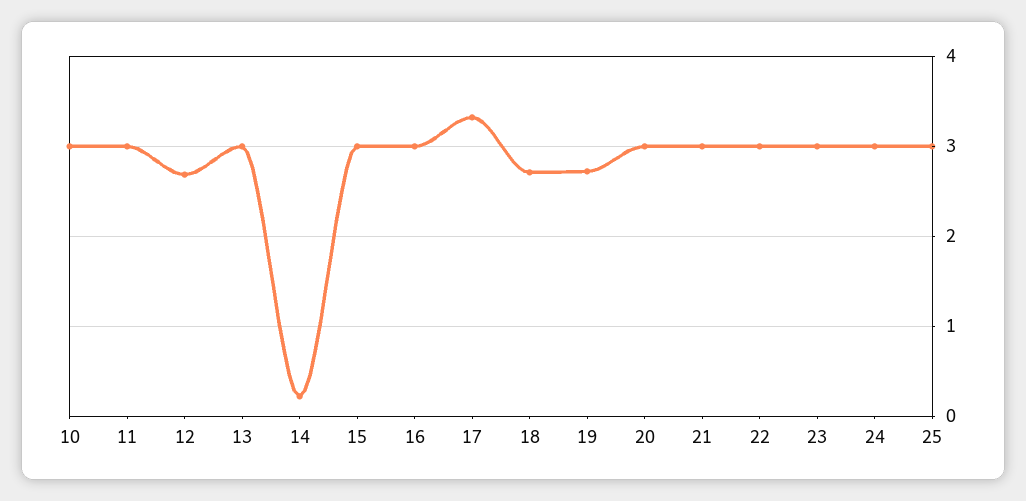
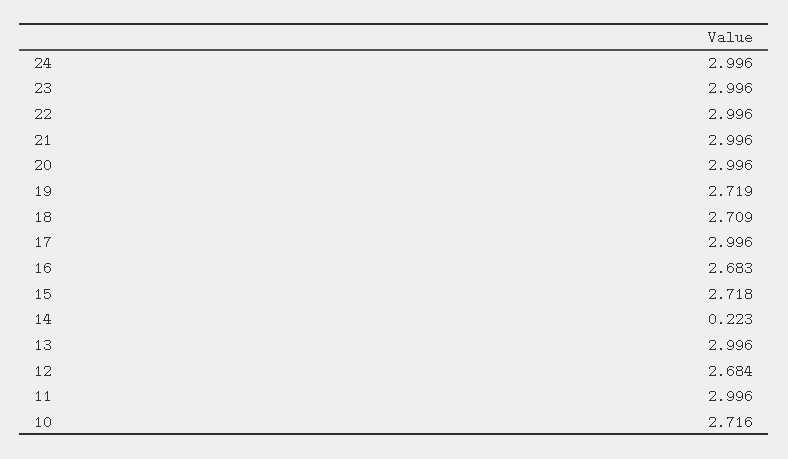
  {
-   "10": 3,
+   "10": 2.716,
    "11": 2.996,
    "12": 2.684,
    "13": 2.996,
    "14": 0.223,
-   "15": 3,
+   "15": 2.718,
-   "16": 3,
+   "16": 2.683,
-   "17": 3.3,
+   "17": 2.996,
    "18": 2.709,
    "19": 2.719,
    "20": 2.996,
    "21": 2.996,
    "22": 2.996,
    "23": 2.996,
-   "24": 2.996,
+   "24": 2.996
-   "25": 3
  }

